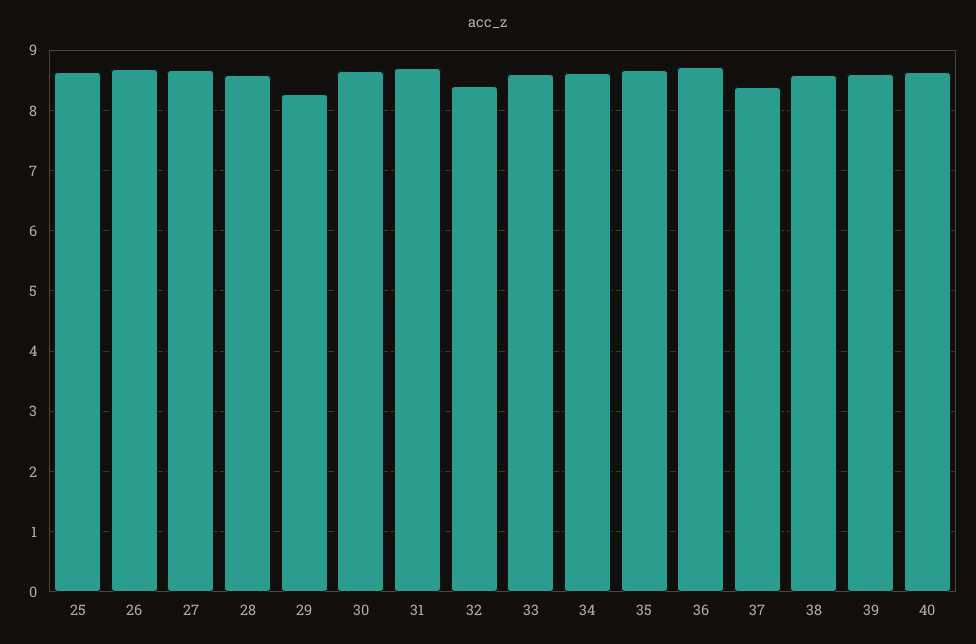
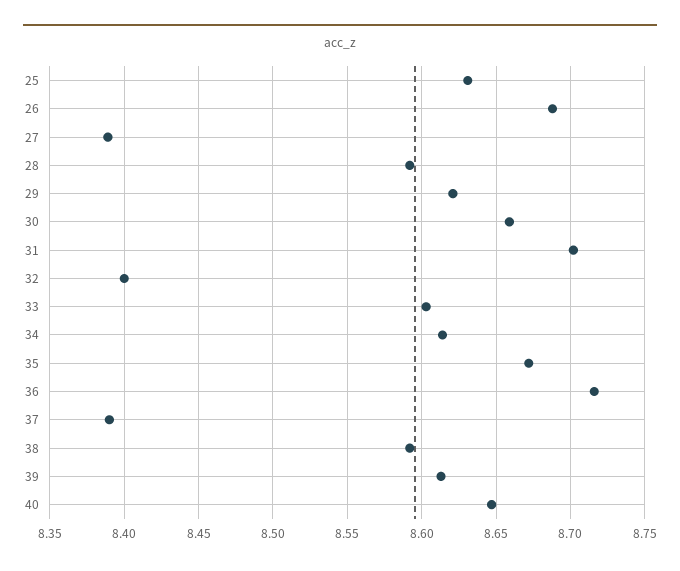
  {
    "25": 8.63,
    "26": 8.69,
-   "27": 8.7,
+   "27": 8.39,
    "28": 8.59,
-   "29": 8.3,
+   "29": 8.62,
    "30": 8.66,
    "31": 8.7,
    "32": 8.4,
    "33": 8.605,
    "34": 8.615,
    "35": 8.67,
    "36": 8.715,
    "37": 8.39,
    "38": 8.59,
    "39": 8.615,
    "40": 8.645
  }

